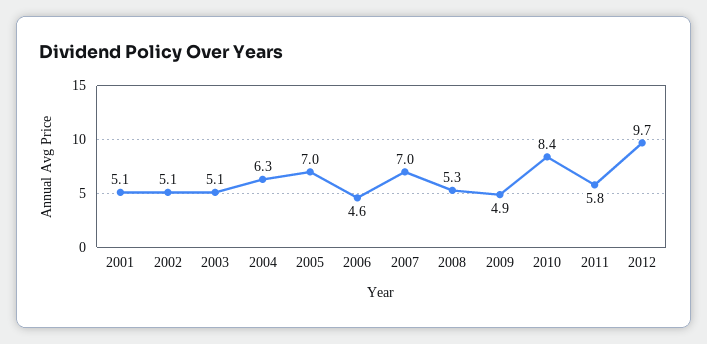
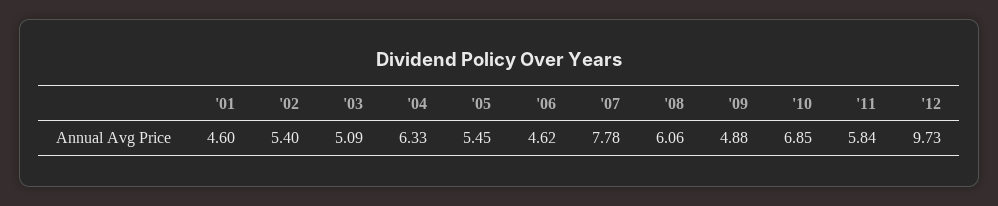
  {
-   "2001": 5.1,
+   "2001": 4.6,
-   "2002": 5.1,
+   "2002": 5.4,
    "2003": 5.09,
    "2004": 6.33,
-   "2005": 7,
+   "2005": 5.45,
    "2006": 4.62,
-   "2007": 7,
+   "2007": 7.78,
-   "2008": 5.3,
+   "2008": 6.06,
    "2009": 4.88,
-   "2010": 8.4,
+   "2010": 6.85,
    "2011": 5.84,
    "2012": 9.73
  }

